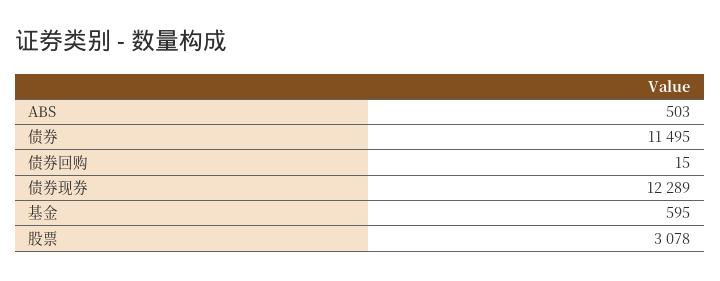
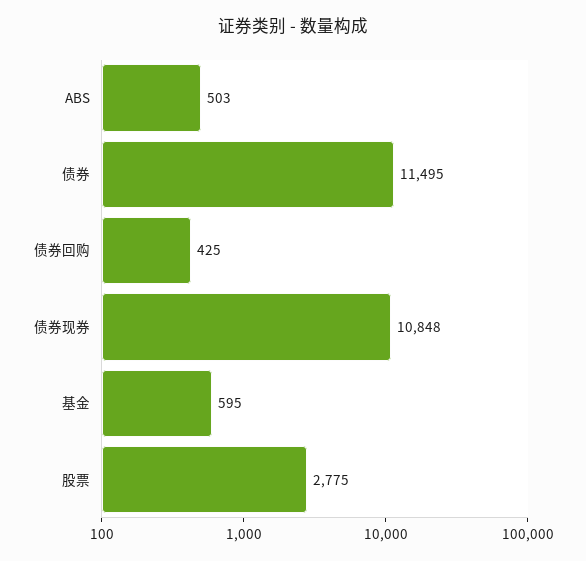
  {
    "ABS": 503,
    "债券": 11495,
-   "债券回购": 15,
+   "债券回购": 425,
-   "债券现券": 12289,
+   "债券现券": 10848,
    "基金": 595,
-   "股票": 3078
+   "股票": 2775
  }

